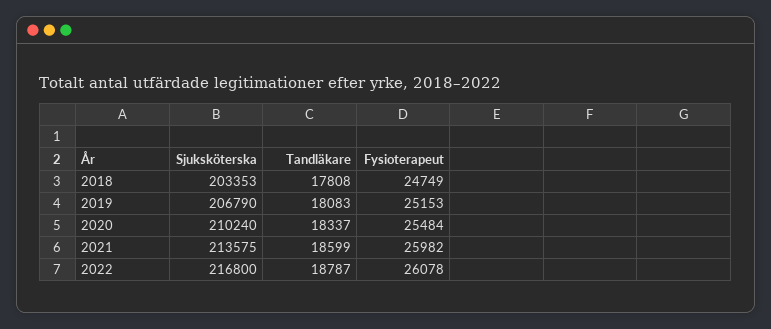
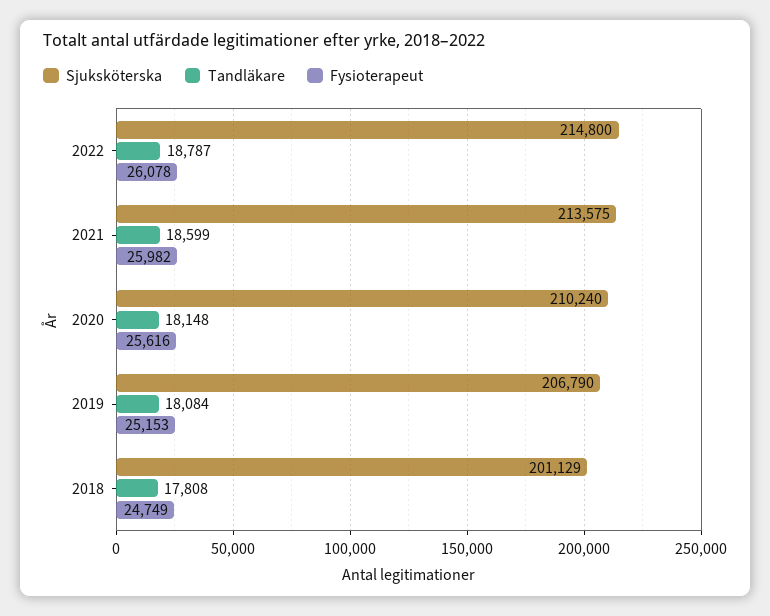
  {
    "Sjuksköterska": {
-     "2018": 203353,
+     "2018": 201129,
      "2019": 206790,
      "2020": 210240,
      "2021": 213575,
-     "2022": 216800
+     "2022": 214800
    },
    "Tandläkare": {
      "2018": 17808,
-     "2019": 18083,
+     "2019": 18084,
-     "2020": 18337,
+     "2020": 18148,
      "2021": 18599,
      "2022": 18787
    },
    "Fysioterapeut": {
      "2018": 24749,
      "2019": 25153,
-     "2020": 25484,
+     "2020": 25616,
      "2021": 25982,
      "2022": 26078
    }
  }

